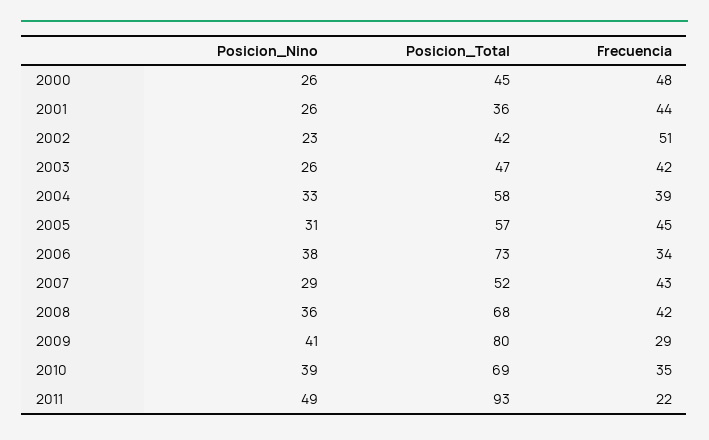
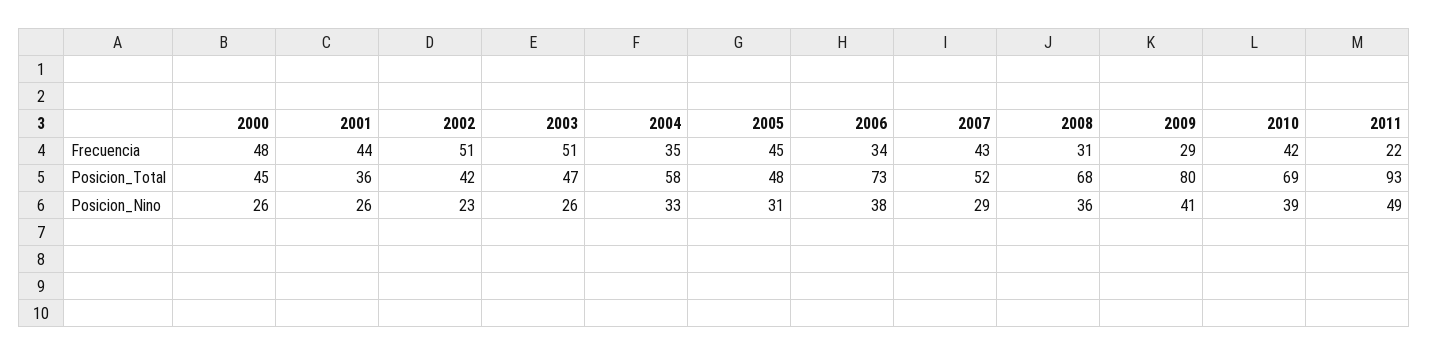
  {
    "Posicion_Nino": {
      "2000": 26,
      "2001": 26,
      "2002": 23,
      "2003": 26,
      "2004": 33,
      "2005": 31,
      "2006": 38,
      "2007": 29,
      "2008": 36,
      "2009": 41,
      "2010": 39,
      "2011": 49
    },
    "Posicion_Total": {
      "2000": 45,
      "2001": 36,
      "2002": 42,
      "2003": 47,
      "2004": 58,
-     "2005": 57,
+     "2005": 48,
      "2006": 73,
      "2007": 52,
      "2008": 68,
      "2009": 80,
      "2010": 69,
      "2011": 93
    },
    "Frecuencia": {
      "2000": 48,
      "2001": 44,
      "2002": 51,
-     "2003": 42,
+     "2003": 51,
-     "2004": 39,
+     "2004": 35,
      "2005": 45,
      "2006": 34,
      "2007": 43,
-     "2008": 42,
+     "2008": 31,
      "2009": 29,
-     "2010": 35,
+     "2010": 42,
      "2011": 22
    }
  }

